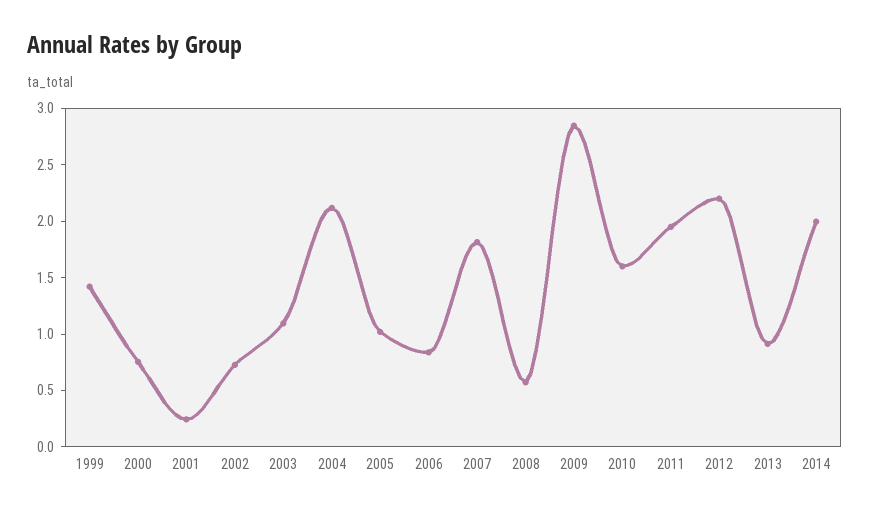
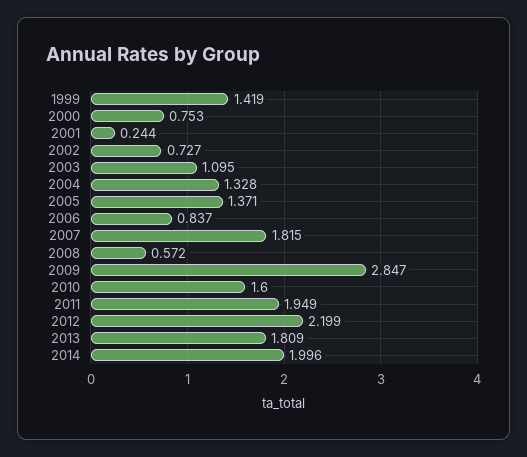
  {
    "1999": 1.419,
    "2000": 0.753,
    "2001": 0.244,
    "2002": 0.727,
    "2003": 1.095,
-   "2004": 2.1,
+   "2004": 1.328,
-   "2005": 1,
+   "2005": 1.371,
    "2006": 0.837,
    "2007": 1.815,
    "2008": 0.572,
    "2009": 2.847,
    "2010": 1.6,
    "2011": 1.949,
    "2012": 2.199,
-   "2013": 0.9,
+   "2013": 1.809,
    "2014": 1.996
  }

